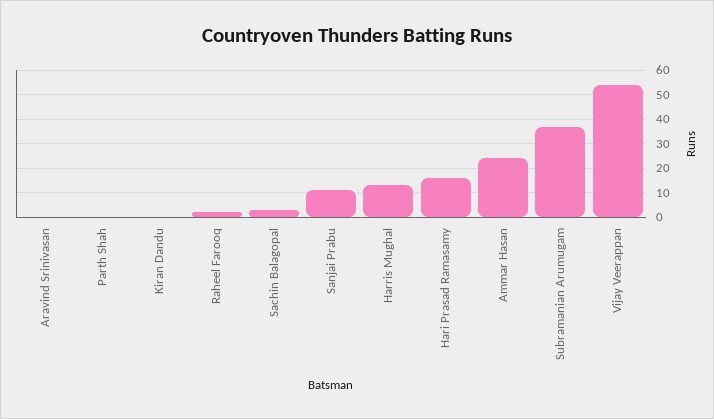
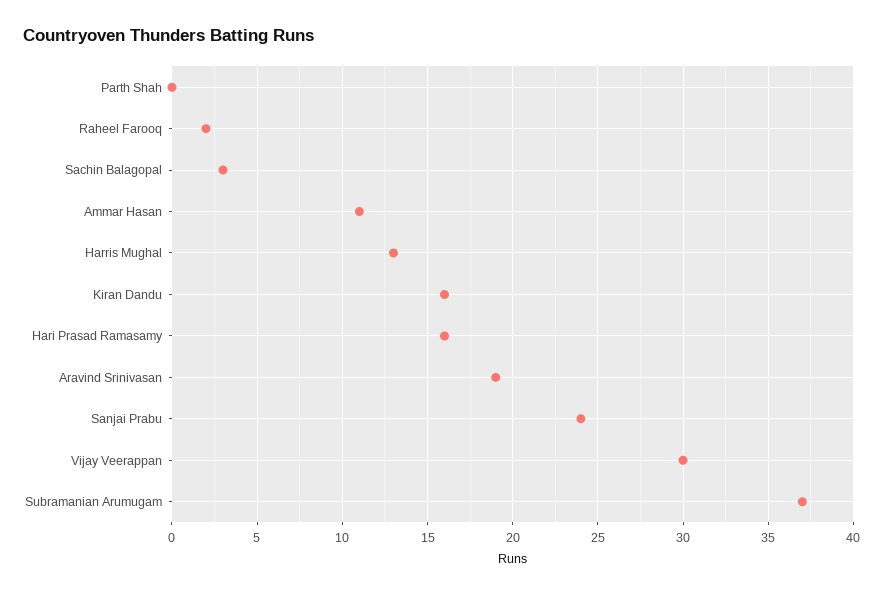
  {
-   "Aravind Srinivasan": 0,
+   "Aravind Srinivasan": 19,
    "Parth Shah": 0,
-   "Kiran Dandu": 0,
+   "Kiran Dandu": 16,
    "Raheel Farooq": 2,
    "Sachin Balagopal": 3,
-   "Sanjai Prabu": 10,
+   "Sanjai Prabu": 24,
    "Harris Mughal": 13,
    "Hari Prasad Ramasamy": 16,
-   "Ammar Hasan": 25,
+   "Ammar Hasan": 11,
    "Subramanian Arumugam": 37,
-   "Vijay Veerappan": 55
+   "Vijay Veerappan": 30
  }

